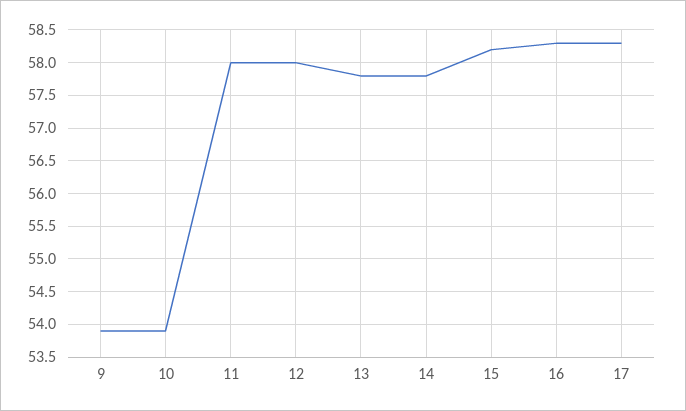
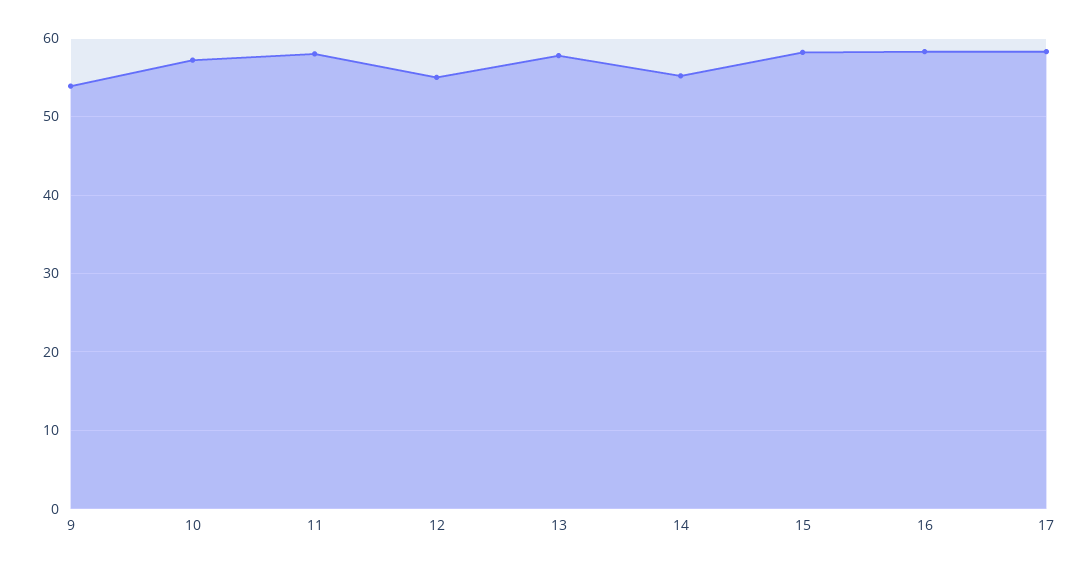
  {
    "9": 53.9,
-   "10": 53.9,
+   "10": 57,
    "11": 58,
-   "12": 58,
+   "12": 55,
    "13": 57.8,
-   "14": 57.8,
+   "14": 55,
    "15": 58.2,
    "16": 58.3,
    "17": 58.3
  }

